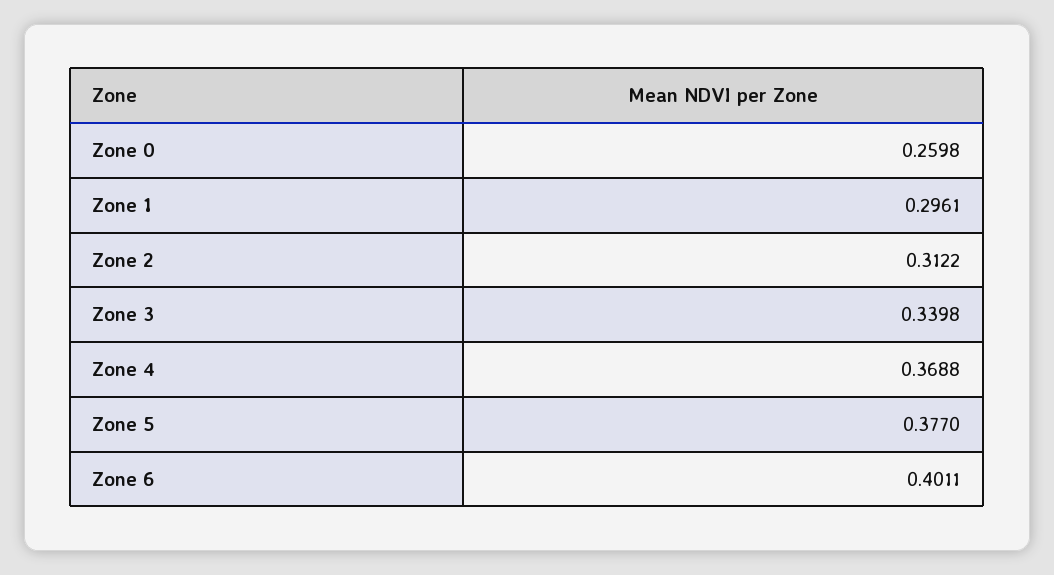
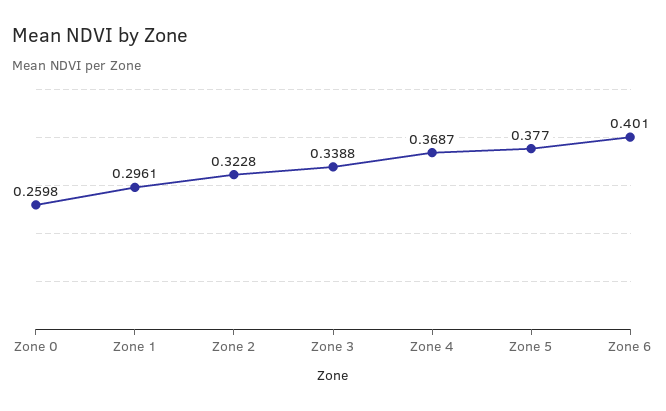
  {
    "Zone 0": 0.2598,
    "Zone 1": 0.2961,
-   "Zone 2": 0.3122,
+   "Zone 2": 0.3228,
-   "Zone 3": 0.3398,
+   "Zone 3": 0.3388,
-   "Zone 4": 0.3688,
+   "Zone 4": 0.3687,
    "Zone 5": 0.377,
-   "Zone 6": 0.4011
+   "Zone 6": 0.401
  }

